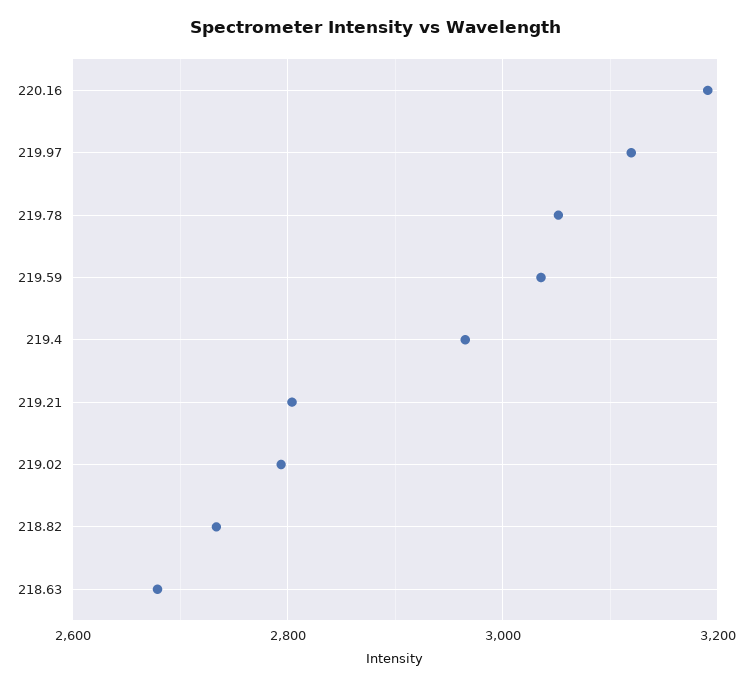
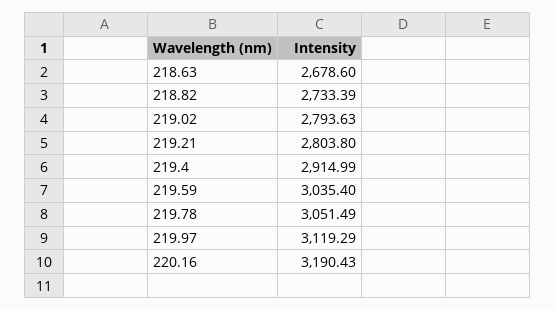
  {
    "220.16": 3190.43,
    "219.97": 3119.29,
    "219.78": 3051.49,
    "219.59": 3035.4,
-   "219.4": 2960,
+   "219.4": 2914.99,
    "219.21": 2803.8,
    "219.02": 2793.63,
    "218.82": 2733.39,
    "218.63": 2678.6
  }

